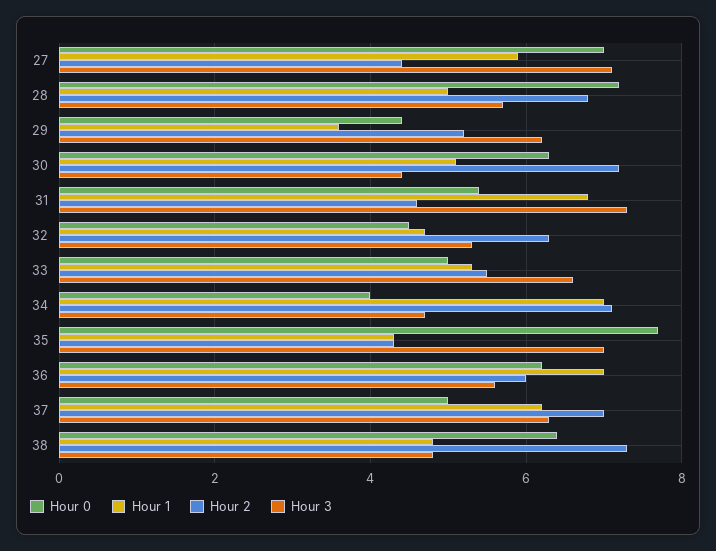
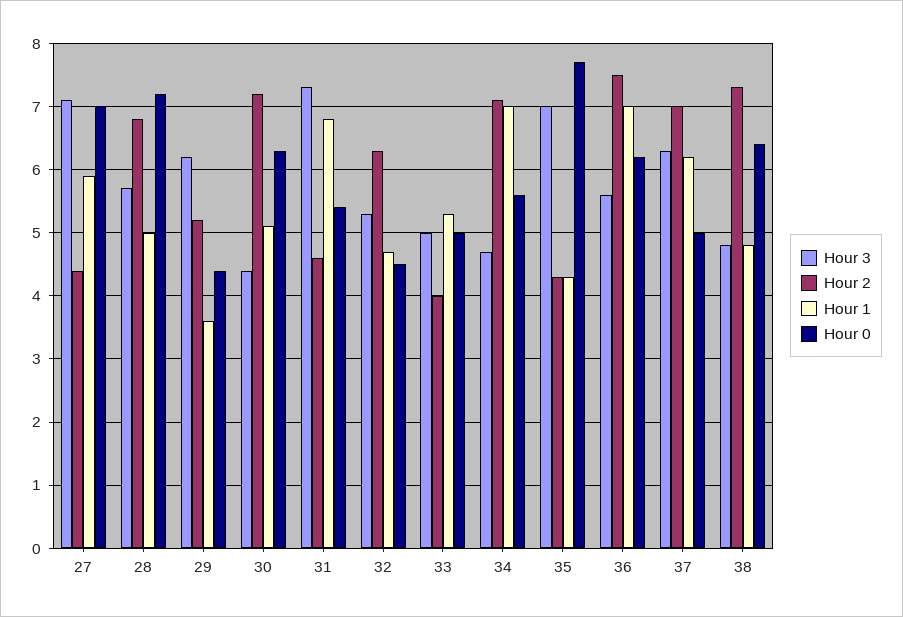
  {
    "Hour 0": {
      "27": 7,
      "28": 7.2,
      "29": 4.4,
      "30": 6.3,
      "31": 5.4,
      "32": 4.5,
      "33": 5,
-     "34": 4,
+     "34": 5.6,
      "35": 7.7,
      "36": 6.2,
      "37": 5,
      "38": 6.4
    },
    "Hour 1": {
      "27": 5.9,
      "28": 5,
      "29": 3.6,
      "30": 5.1,
      "31": 6.8,
      "32": 4.7,
      "33": 5.3,
      "34": 7,
      "35": 4.3,
      "36": 7,
      "37": 6.2,
      "38": 4.8
    },
    "Hour 2": {
      "27": 4.4,
      "28": 6.8,
      "29": 5.2,
      "30": 7.2,
      "31": 4.6,
      "32": 6.3,
-     "33": 5.5,
+     "33": 4,
      "34": 7.1,
      "35": 4.3,
-     "36": 6,
+     "36": 7.5,
      "37": 7,
      "38": 7.3
    },
    "Hour 3": {
      "27": 7.1,
      "28": 5.7,
      "29": 6.2,
      "30": 4.4,
      "31": 7.3,
      "32": 5.3,
-     "33": 6.5,
+     "33": 5,
      "34": 4.7,
      "35": 7,
      "36": 5.6,
      "37": 6.3,
      "38": 4.8
    }
  }

